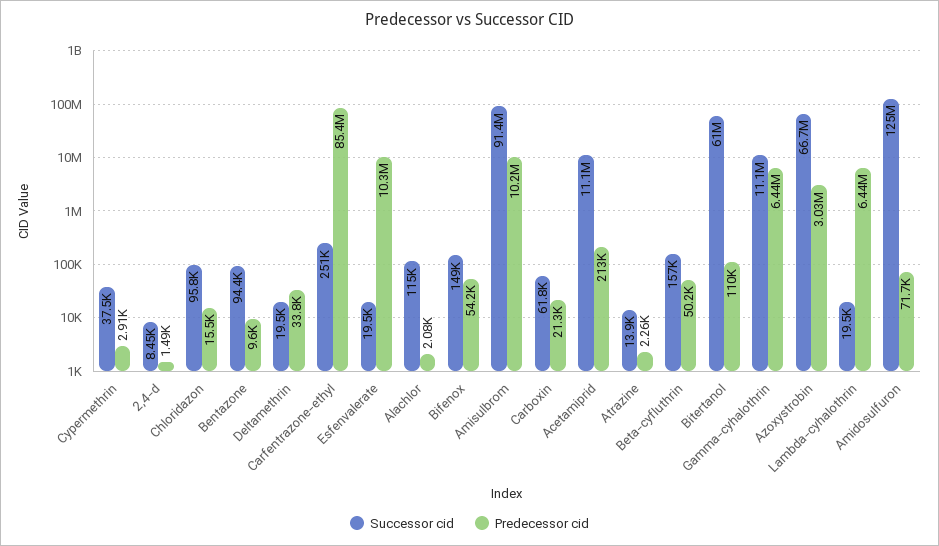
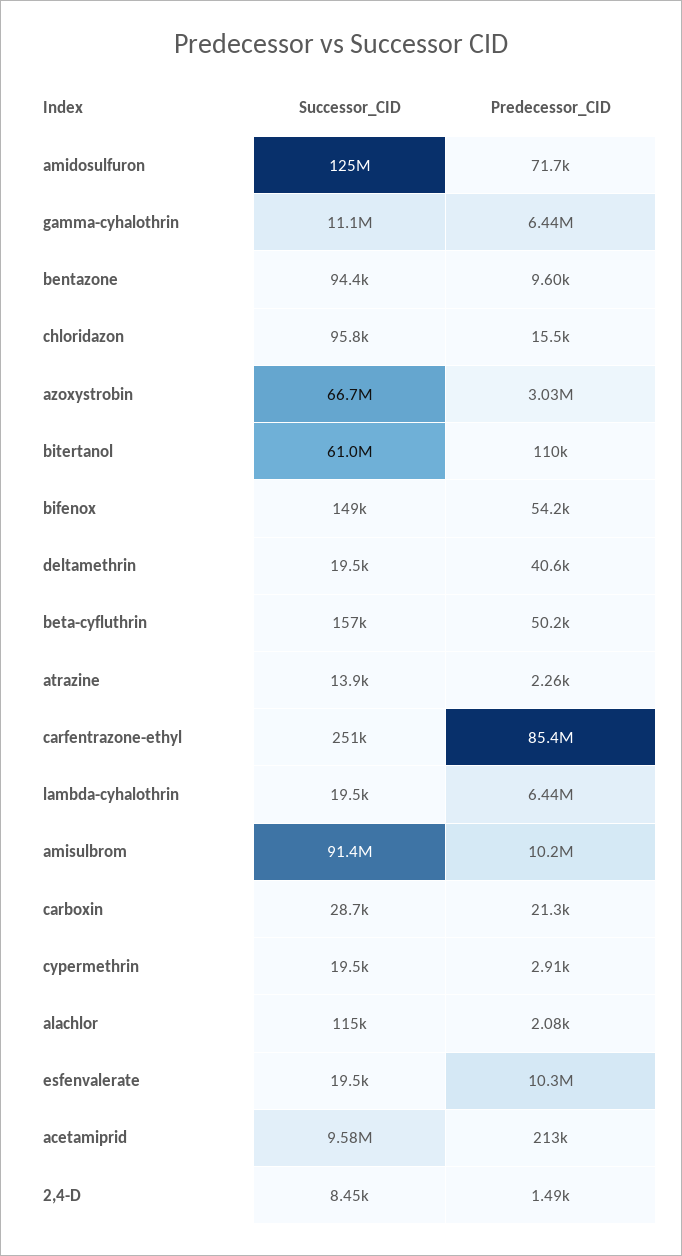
  {
    "Successor cid": {
-     "Cypermethrin": 37500,
+     "Cypermethrin": 19500,
      "2,4-d": 8450,
      "Chloridazon": 95800,
      "Bentazone": 94400,
      "Deltamethrin": 19500,
      "Carfentrazone-ethyl": 251000,
      "Esfenvalerate": 19500,
      "Alachlor": 115000,
      "Bifenox": 149000,
      "Amisulbrom": 91400000,
-     "Carboxin": 61800,
+     "Carboxin": 28700,
-     "Acetamiprid": 11100000,
+     "Acetamiprid": 9580000,
      "Atrazine": 13900,
      "Beta-cyfluthrin": 157000,
      "Bitertanol": 61000000,
      "Gamma-cyhalothrin": 11100000,
      "Azoxystrobin": 66700000,
      "Lambda-cyhalothrin": 19500,
      "Amidosulfuron": 125000000
    },
    "Predecessor cid": {
      "Cypermethrin": 2910,
      "2,4-d": 1490,
      "Chloridazon": 15500,
      "Bentazone": 9600,
-     "Deltamethrin": 33800,
+     "Deltamethrin": 40600,
      "Carfentrazone-ethyl": 85400000,
      "Esfenvalerate": 10300000,
      "Alachlor": 2080,
      "Bifenox": 54200,
      "Amisulbrom": 10200000,
      "Carboxin": 21300,
      "Acetamiprid": 213000,
      "Atrazine": 2260,
      "Beta-cyfluthrin": 50200,
      "Bitertanol": 110000,
      "Gamma-cyhalothrin": 6440000,
      "Azoxystrobin": 3030000,
      "Lambda-cyhalothrin": 6440000,
      "Amidosulfuron": 71700
    }
  }

